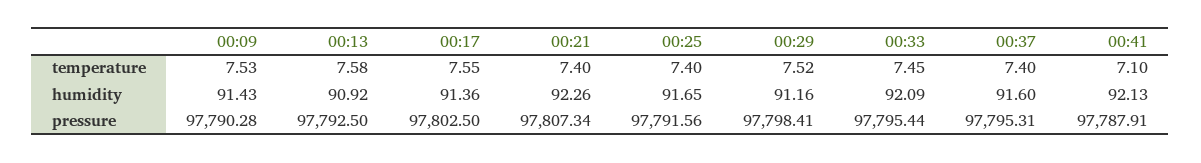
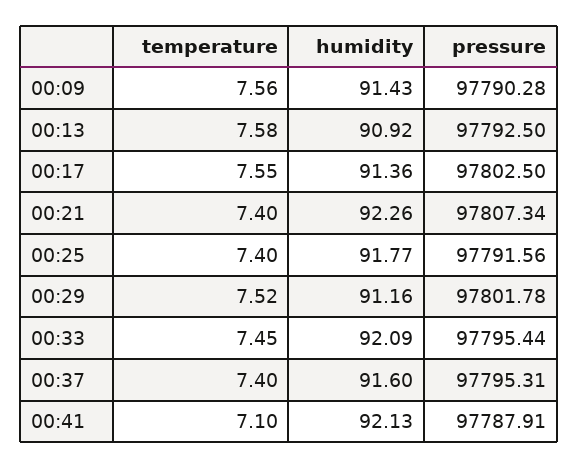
  {
    "00:09": {
-     "temperature": 7.53,
+     "temperature": 7.56,
      "humidity": 91.43,
      "pressure": 97790.28
    },
    "00:13": {
      "temperature": 7.58,
      "humidity": 90.92,
      "pressure": 97792.5
    },
    "00:17": {
      "temperature": 7.55,
      "humidity": 91.36,
      "pressure": 97802.5
    },
    "00:21": {
      "temperature": 7.4,
      "humidity": 92.26,
      "pressure": 97807.34
    },
    "00:25": {
      "temperature": 7.4,
-     "humidity": 91.65,
+     "humidity": 91.77,
      "pressure": 97791.56
    },
    "00:29": {
      "temperature": 7.52,
      "humidity": 91.16,
-     "pressure": 97798.41
+     "pressure": 97801.78
    },
    "00:33": {
      "temperature": 7.45,
      "humidity": 92.09,
      "pressure": 97795.44
    },
    "00:37": {
      "temperature": 7.4,
      "humidity": 91.6,
      "pressure": 97795.31
    },
    "00:41": {
      "temperature": 7.1,
      "humidity": 92.13,
      "pressure": 97787.91
    }
  }

